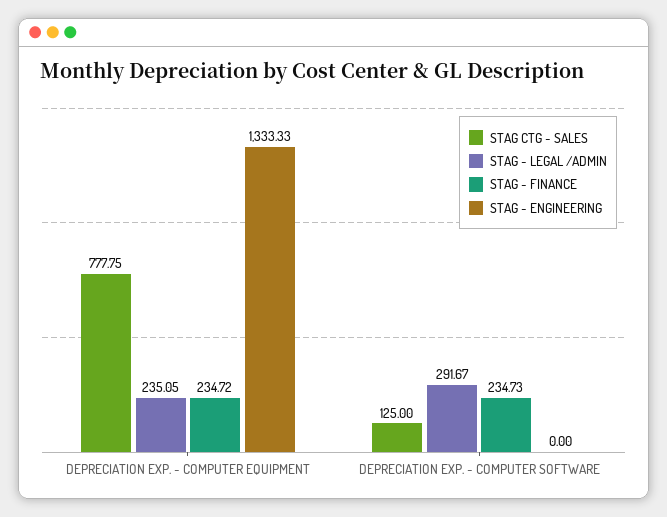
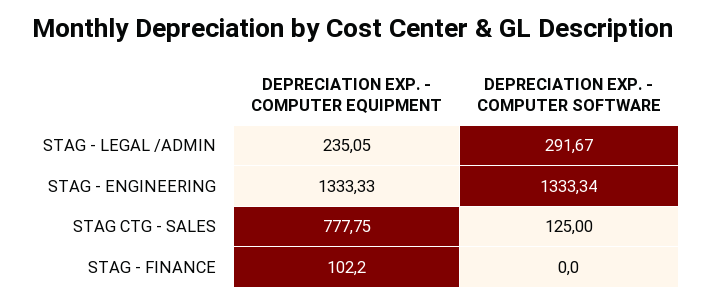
  {
    "STAG CTG - SALES": {
      "DEPRECIATION EXP. - COMPUTER EQUIPMENT": 777.75,
      "DEPRECIATION EXP. - COMPUTER SOFTWARE": 125
    },
    "STAG - LEGAL /ADMIN": {
      "DEPRECIATION EXP. - COMPUTER EQUIPMENT": 235.05,
      "DEPRECIATION EXP. - COMPUTER SOFTWARE": 291.67
    },
    "STAG - FINANCE": {
-     "DEPRECIATION EXP. - COMPUTER EQUIPMENT": 234.72,
+     "DEPRECIATION EXP. - COMPUTER EQUIPMENT": 102.2,
-     "DEPRECIATION EXP. - COMPUTER SOFTWARE": 234.73
+     "DEPRECIATION EXP. - COMPUTER SOFTWARE": 0
    },
    "STAG - ENGINEERING": {
      "DEPRECIATION EXP. - COMPUTER EQUIPMENT": 1333.33,
-     "DEPRECIATION EXP. - COMPUTER SOFTWARE": 0
+     "DEPRECIATION EXP. - COMPUTER SOFTWARE": 1333.34
    }
  }

